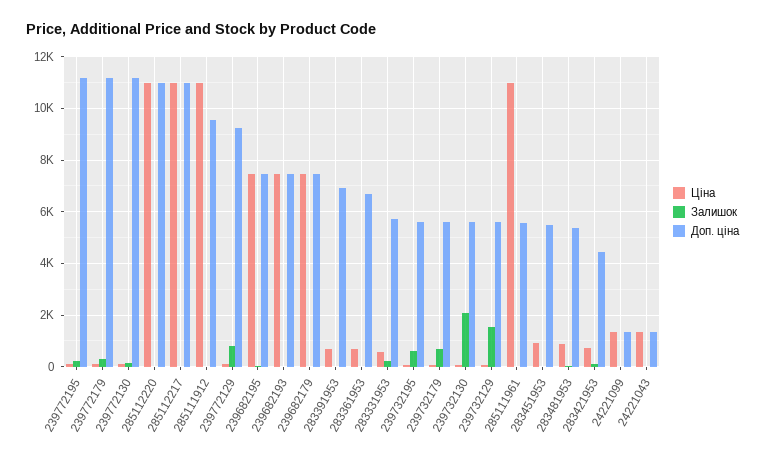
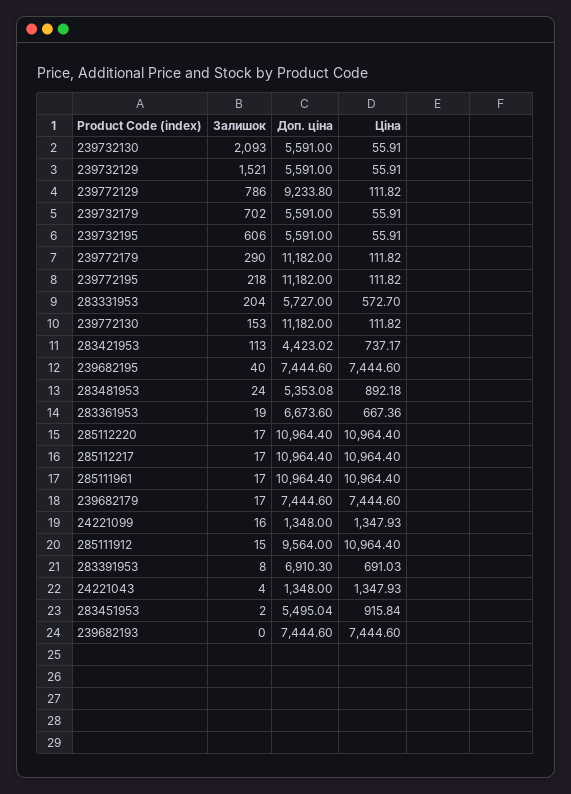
  {
    "Ціна": {
      "239772195": 111.82,
      "239772179": 111.82,
      "239772130": 111.82,
      "285112220": 10964.4,
      "285112217": 10964.4,
      "285111912": 10964.4,
      "239772129": 111.82,
      "239682195": 7444.6,
      "239682193": 7444.6,
      "239682179": 7444.6,
      "283391953": 691.03,
      "283361953": 667.36,
      "283331953": 572.7,
      "239732195": 55.91,
      "239732179": 55.91,
      "239732130": 55.91,
      "239732129": 55.91,
      "285111961": 10964.4,
      "283451953": 915.84,
      "283481953": 892.18,
      "283421953": 737.17,
      "24221099": 1347.93,
      "24221043": 1347.93
    },
    "Залишок": {
      "239772195": 218,
      "239772179": 290,
      "239772130": 153,
      "285112220": 17,
      "285112217": 17,
      "285111912": 15,
      "239772129": 786,
      "239682195": 40,
      "239682193": 0,
      "239682179": 17,
      "283391953": 8,
      "283361953": 19,
      "283331953": 204,
      "239732195": 606,
      "239732179": 702,
      "239732130": 2093,
      "239732129": 1521,
      "285111961": 17,
      "283451953": 2,
      "283481953": 24,
      "283421953": 113,
      "24221099": 16,
      "24221043": 4
    },
    "Доп. ціна": {
      "239772195": 11182,
      "239772179": 11182,
      "239772130": 11182,
      "285112220": 10964.4,
      "285112217": 10964.4,
      "285111912": 9564,
      "239772129": 9233.8,
      "239682195": 7444.6,
      "239682193": 7444.6,
      "239682179": 7444.6,
      "283391953": 6910.3,
      "283361953": 6673.6,
      "283331953": 5727,
      "239732195": 5591,
      "239732179": 5591,
      "239732130": 5591,
      "239732129": 5591,
-     "285111961": 5500,
+     "285111961": 10964.4,
      "283451953": 5495.04,
      "283481953": 5353.08,
      "283421953": 4423.02,
      "24221099": 1348,
      "24221043": 1348
    }
  }

